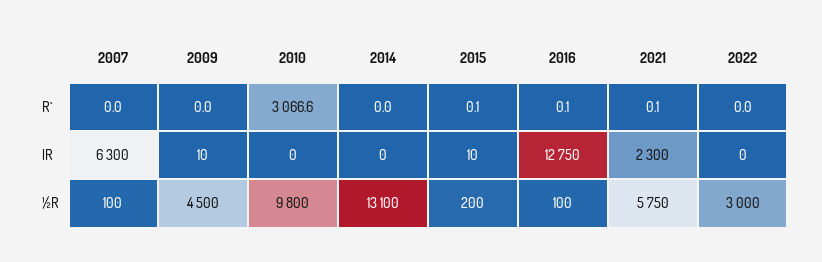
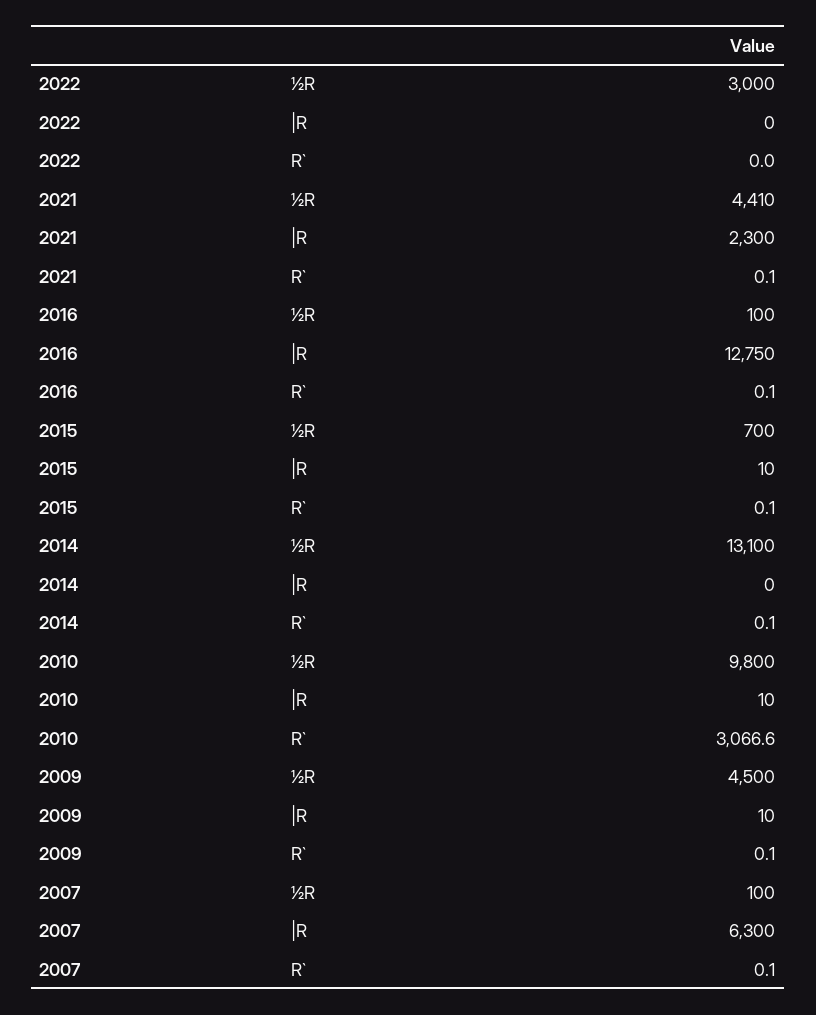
  {
    "2007": {
-     "R`": 0,
+     "R`": 0.1,
      "|R": 6300,
      "½R": 100
    },
    "2009": {
-     "R`": 0,
+     "R`": 0.1,
      "|R": 10,
      "½R": 4500
    },
    "2010": {
      "R`": 3066.6,
-     "|R": 0,
+     "|R": 10,
      "½R": 9800
    },
    "2014": {
-     "R`": 0,
+     "R`": 0.1,
      "|R": 0,
      "½R": 13100
    },
    "2015": {
      "R`": 0.1,
      "|R": 10,
-     "½R": 200
+     "½R": 700
    },
    "2016": {
      "R`": 0.1,
      "|R": 12750,
      "½R": 100
    },
    "2021": {
      "R`": 0.1,
      "|R": 2300,
-     "½R": 5750
+     "½R": 4410
    },
    "2022": {
      "R`": 0,
      "|R": 0,
      "½R": 3000
    }
  }

